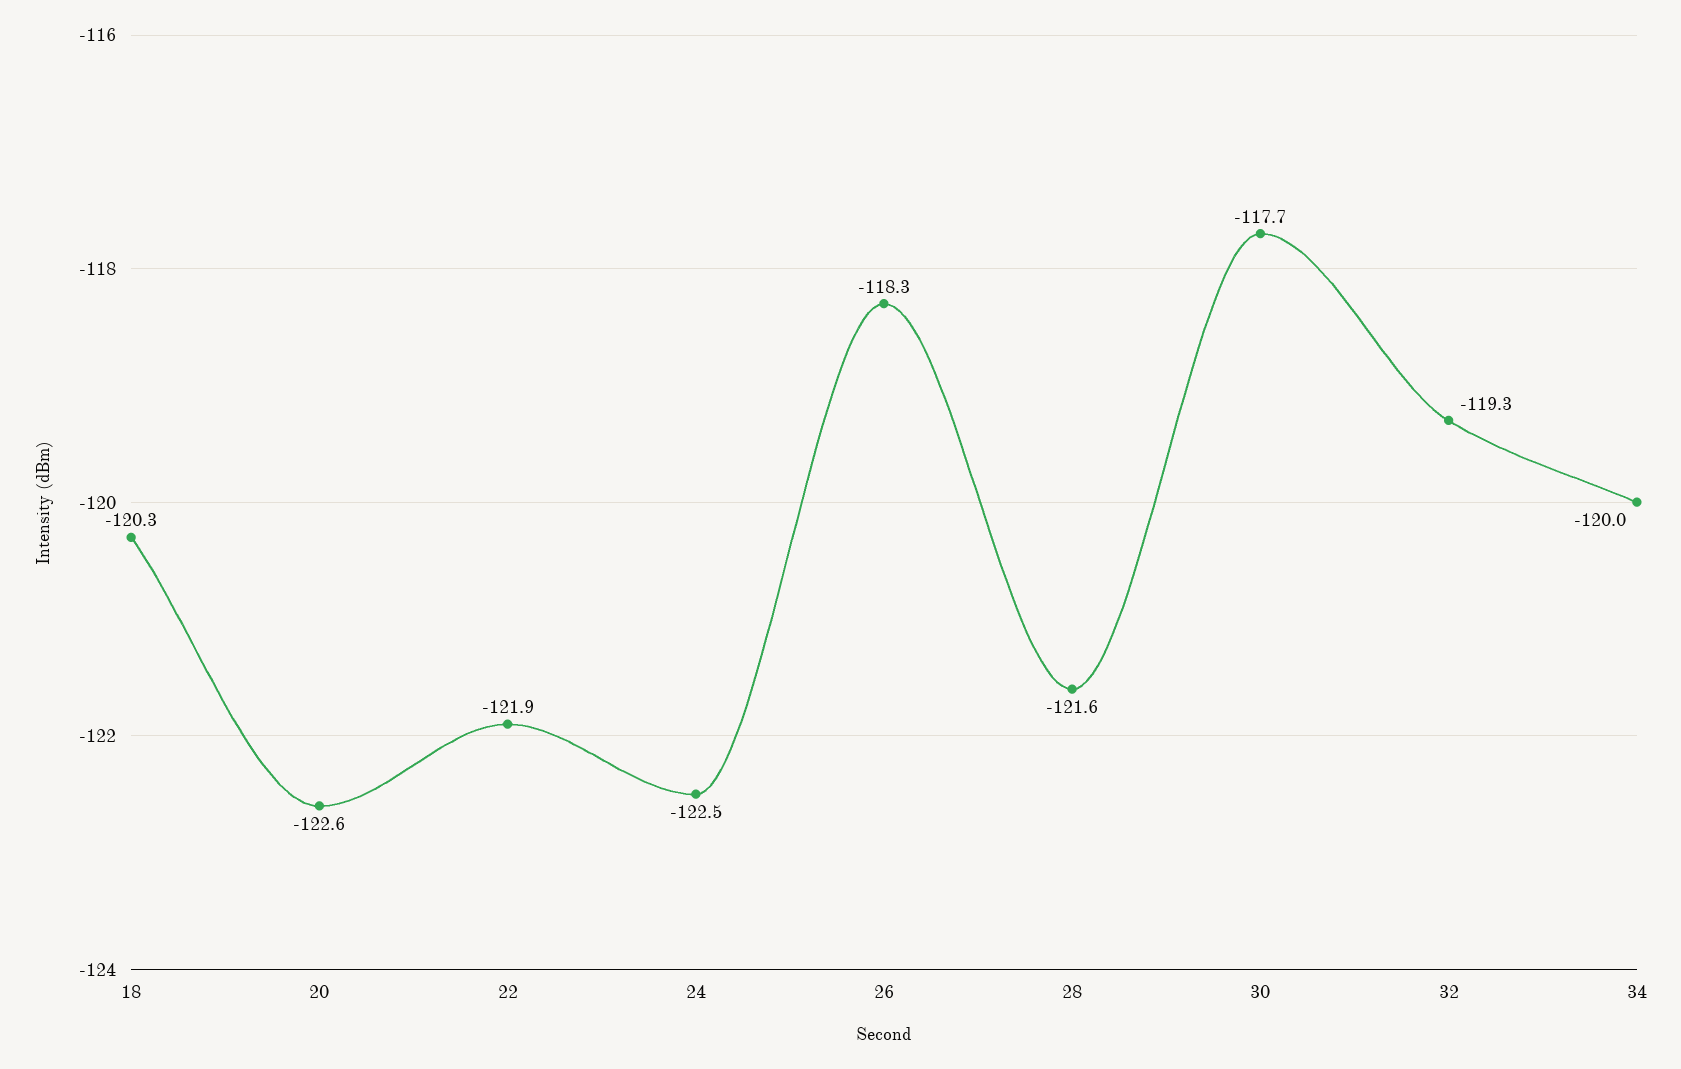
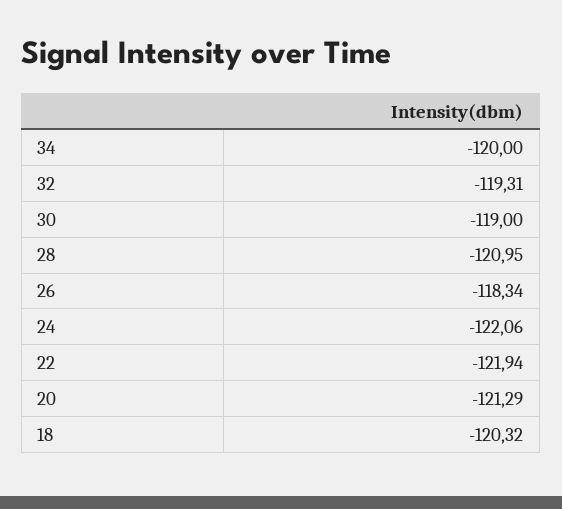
  {
    "18": -120.32,
-   "20": -122.6,
+   "20": -121.29,
    "22": -121.94,
-   "24": -122.5,
+   "24": -122.06,
    "26": -118.34,
-   "28": -121.6,
+   "28": -120.95,
-   "30": -117.7,
+   "30": -119,
    "32": -119.31,
    "34": -120
  }

